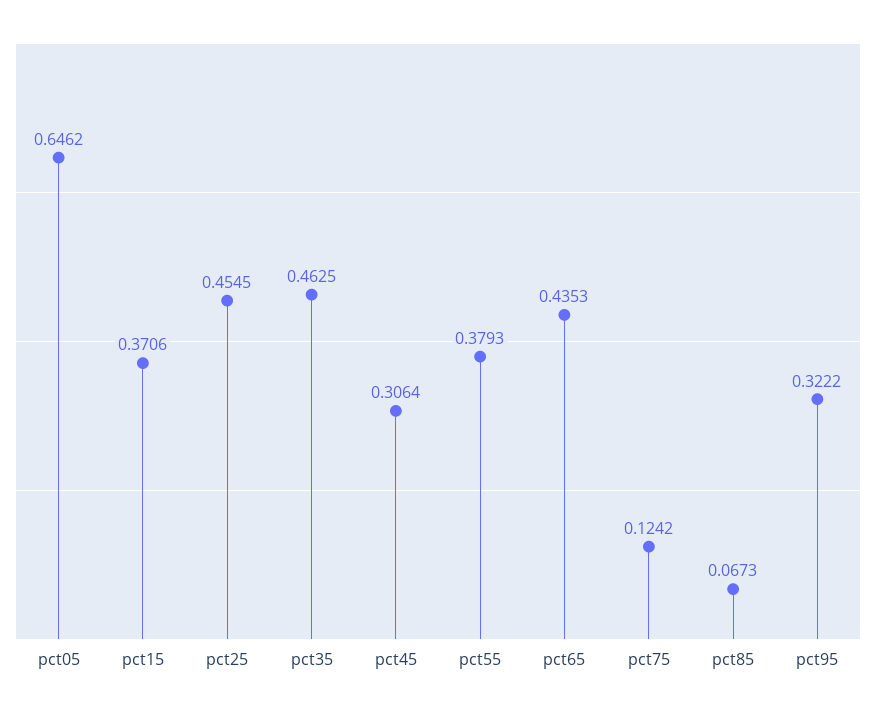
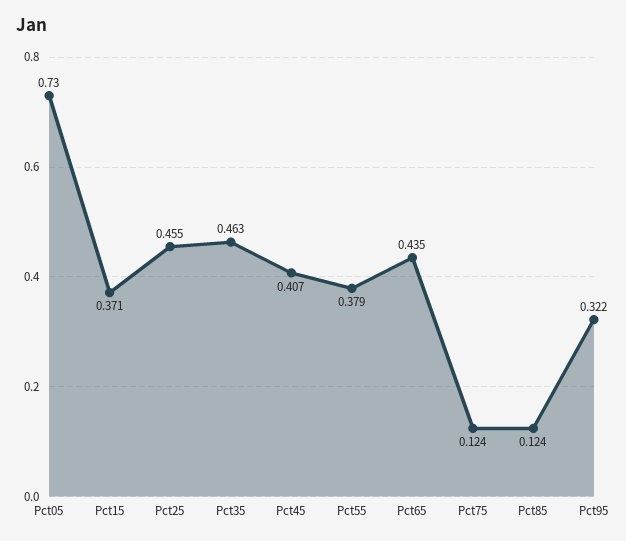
  {
-   "pct05": 0.6462,
+   "pct05": 0.73,
    "pct15": 0.3706,
    "pct25": 0.4545,
    "pct35": 0.4625,
-   "pct45": 0.3064,
+   "pct45": 0.407,
    "pct55": 0.3793,
    "pct65": 0.4353,
    "pct75": 0.1242,
-   "pct85": 0.0673,
+   "pct85": 0.124,
    "pct95": 0.3222
  }

